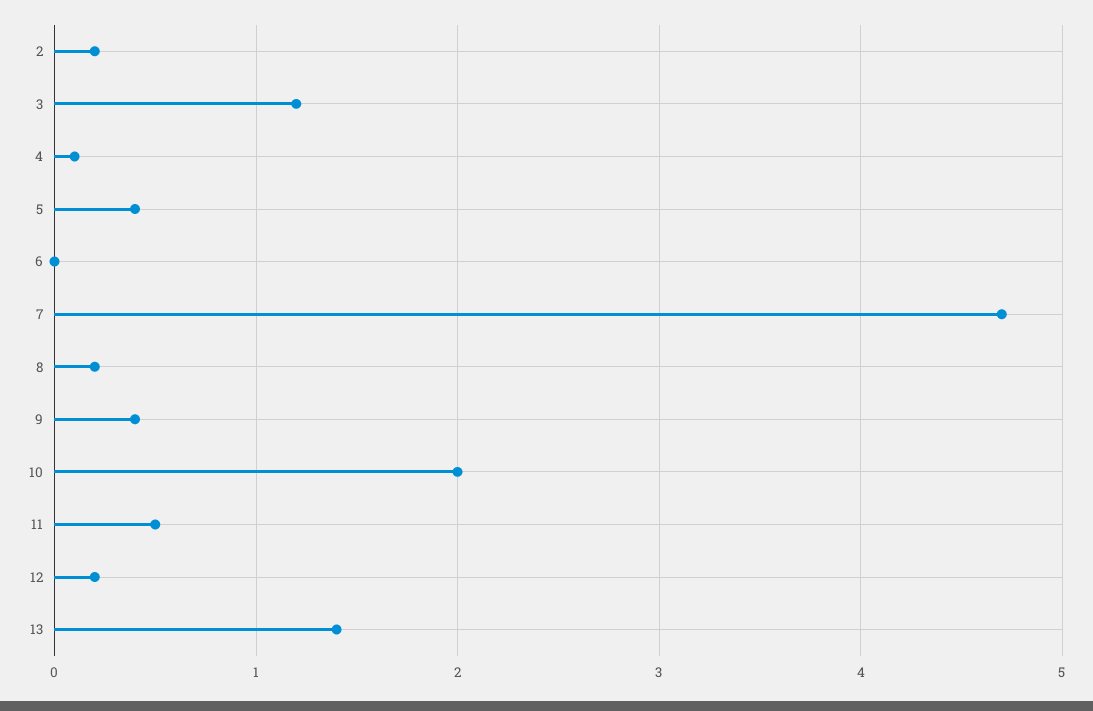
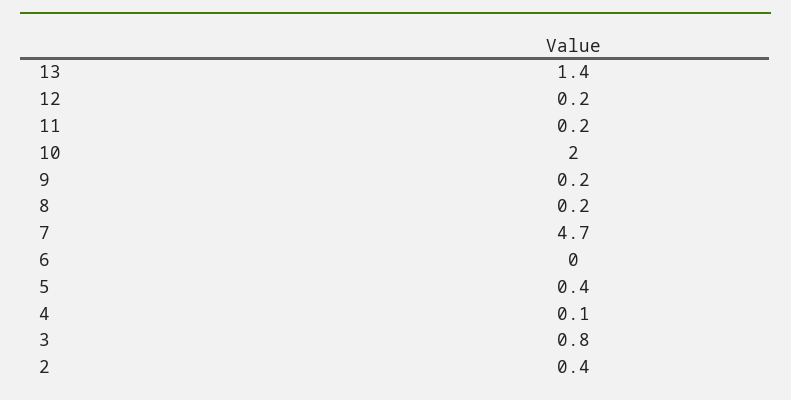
  {
-   "2": 0.2,
+   "2": 0.4,
-   "3": 1.2,
+   "3": 0.8,
    "4": 0.1,
    "5": 0.4,
    "6": 0,
    "7": 4.7,
    "8": 0.2,
-   "9": 0.4,
+   "9": 0.2,
    "10": 2,
-   "11": 0.5,
+   "11": 0.2,
    "12": 0.2,
    "13": 1.4
  }

